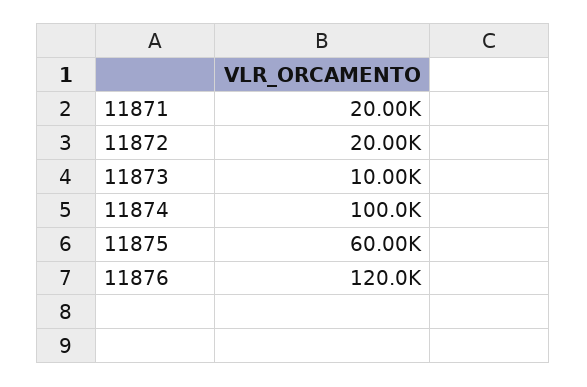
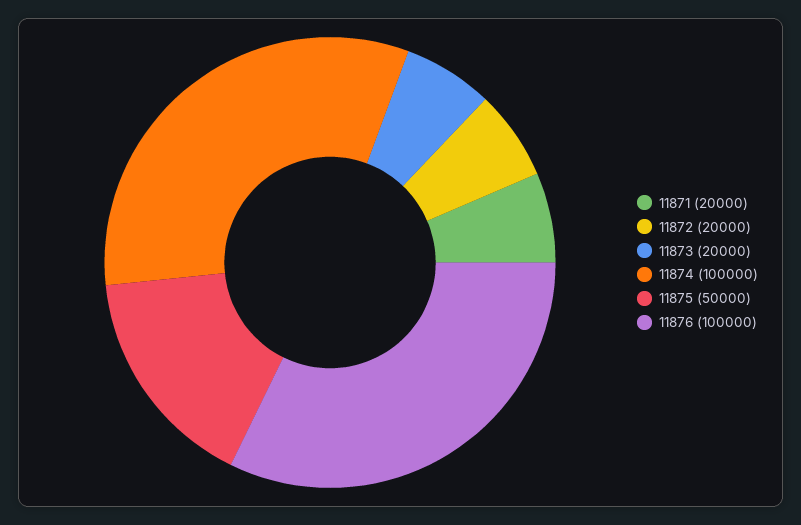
  {
    "11871": 20000,
    "11872": 20000,
-   "11873": 10000,
+   "11873": 20000,
    "11874": 100000,
-   "11875": 60000,
+   "11875": 50000,
-   "11876": 120000
+   "11876": 100000
  }

